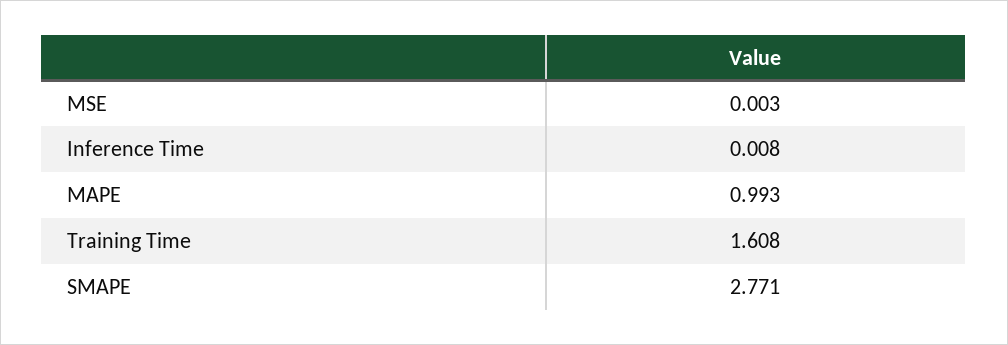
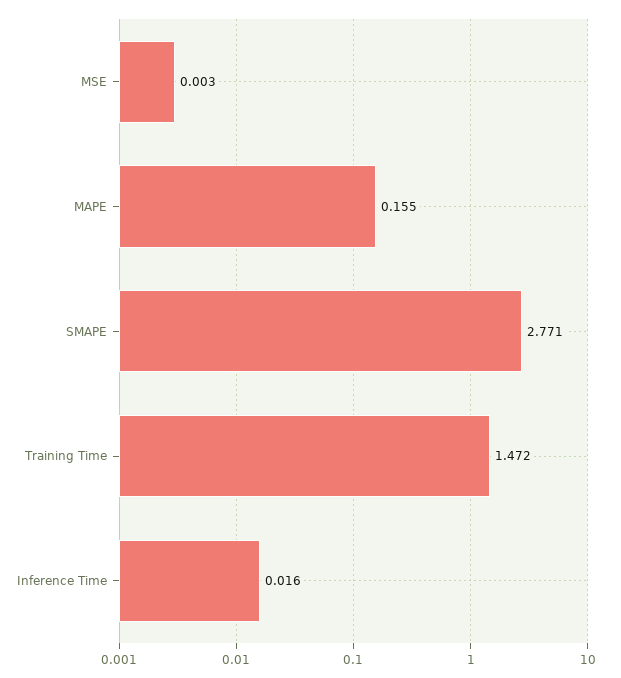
  {
    "MSE": 0.003,
-   "Inference Time": 0.008,
+   "Inference Time": 0.016,
-   "MAPE": 0.993,
+   "MAPE": 0.155,
-   "Training Time": 1.608,
+   "Training Time": 1.472,
    "SMAPE": 2.771
  }

